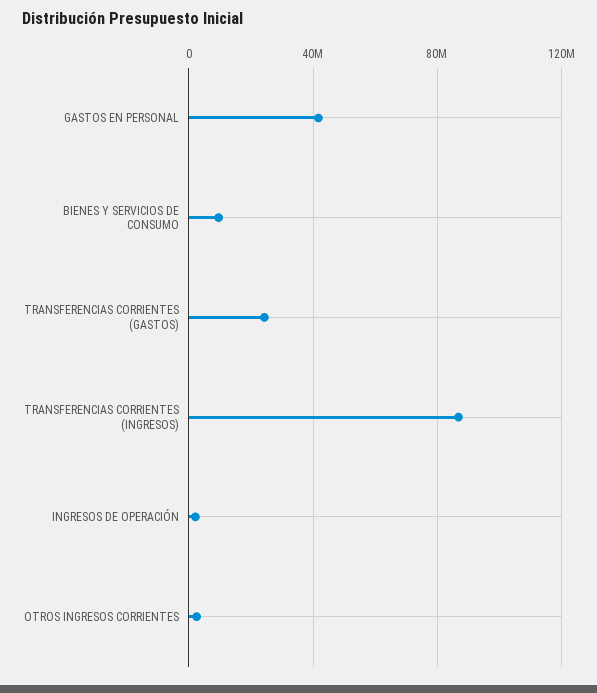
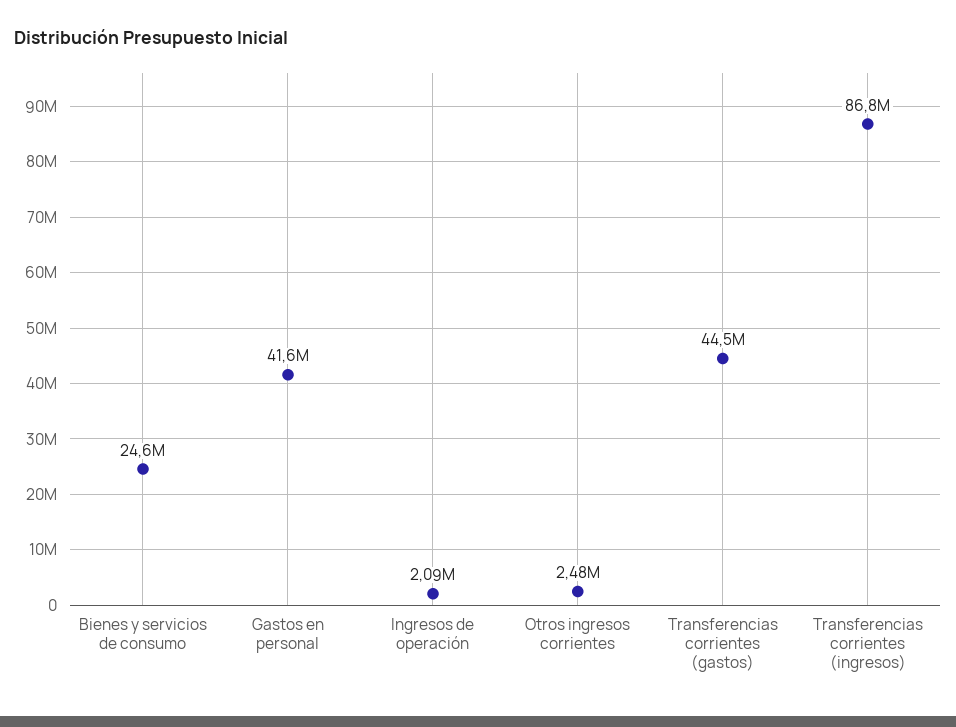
  {
    "GASTOS EN PERSONAL": 41600000,
-   "BIENES Y SERVICIOS DE CONSUMO": 10000000,
+   "BIENES Y SERVICIOS DE CONSUMO": 24600000,
-   "TRANSFERENCIAS CORRIENTES (GASTOS)": 25000000,
+   "TRANSFERENCIAS CORRIENTES (GASTOS)": 44500000,
    "TRANSFERENCIAS CORRIENTES (INGRESOS)": 86800000,
    "INGRESOS DE OPERACIÓN": 2090000,
    "OTROS INGRESOS CORRIENTES": 2480000
  }

